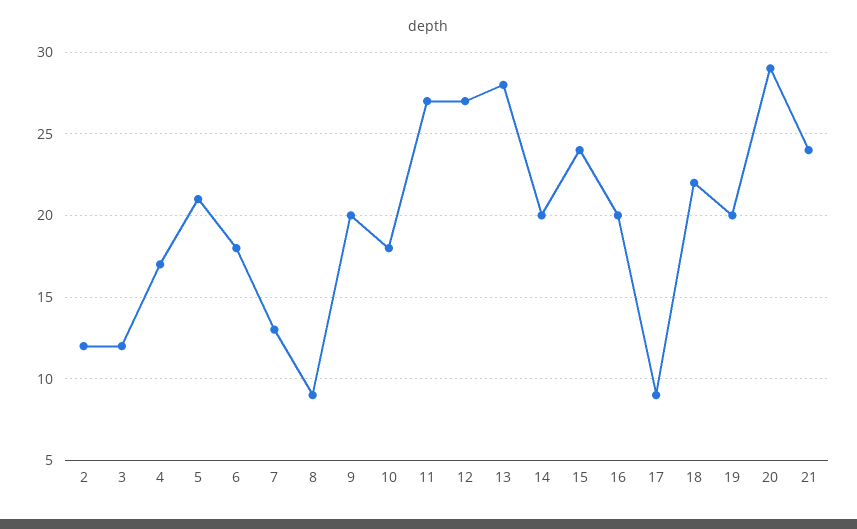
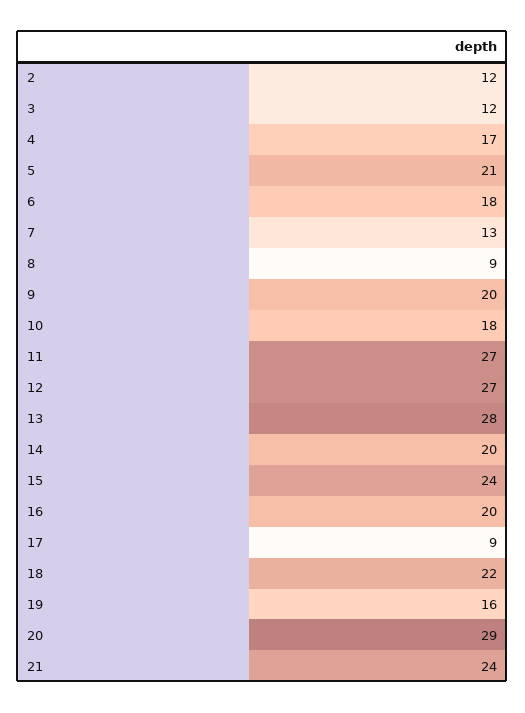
  {
    "2": 12,
    "3": 12,
    "4": 17,
    "5": 21,
    "6": 18,
    "7": 13,
    "8": 9,
    "9": 20,
    "10": 18,
    "11": 27,
    "12": 27,
    "13": 28,
    "14": 20,
    "15": 24,
    "16": 20,
    "17": 9,
    "18": 22,
-   "19": 20,
+   "19": 16,
    "20": 29,
    "21": 24
  }

